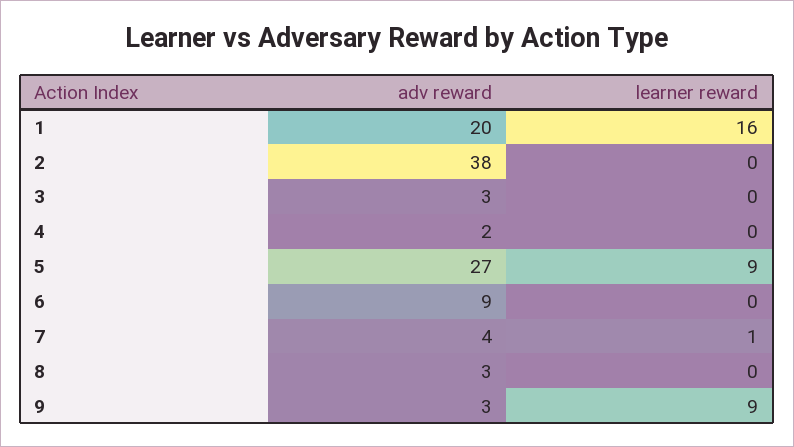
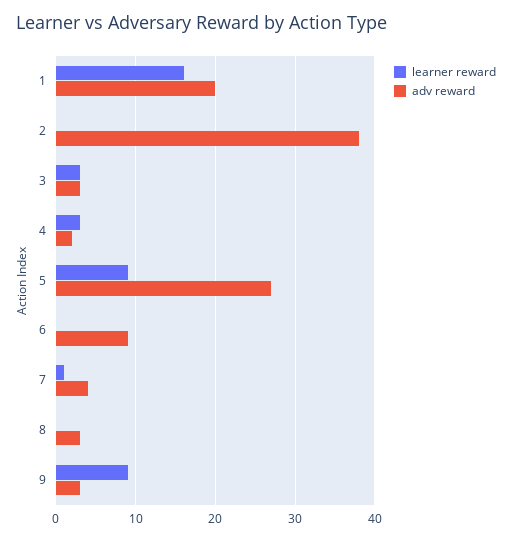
  {
    "adv reward": {
      "1": 20,
      "2": 38,
      "3": 3,
      "4": 2,
      "5": 27,
      "6": 9,
      "7": 4,
      "8": 3,
      "9": 3
    },
    "learner reward": {
      "1": 16,
      "2": 0,
-     "3": 0,
+     "3": 3,
-     "4": 0,
+     "4": 3,
      "5": 9,
      "6": 0,
      "7": 1,
      "8": 0,
      "9": 9
    }
  }

